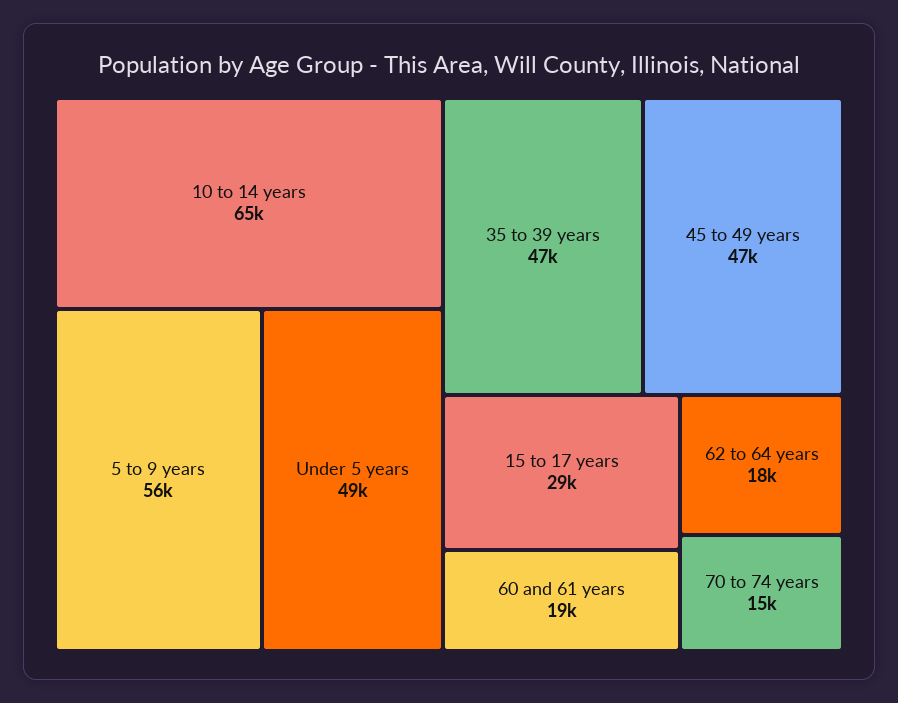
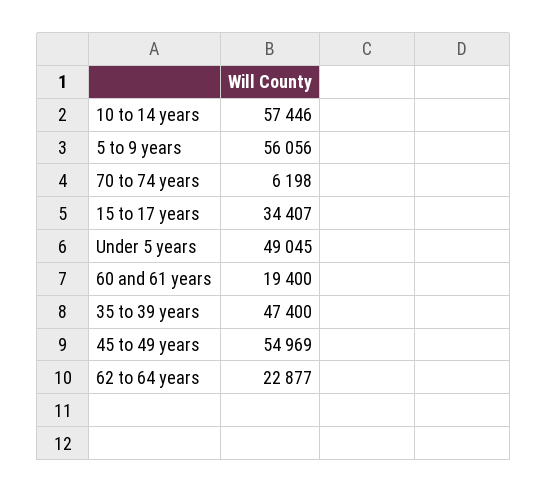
  {
-   "10 to 14 years": 65000,
+   "10 to 14 years": 57446,
    "5 to 9 years": 56056,
    "Under 5 years": 49045,
    "35 to 39 years": 47400,
-   "45 to 49 years": 47000,
+   "45 to 49 years": 54969,
-   "15 to 17 years": 29000,
+   "15 to 17 years": 34407,
    "60 and 61 years": 19400,
-   "62 to 64 years": 18000,
+   "62 to 64 years": 22877,
-   "70 to 74 years": 15000
+   "70 to 74 years": 6198
  }

